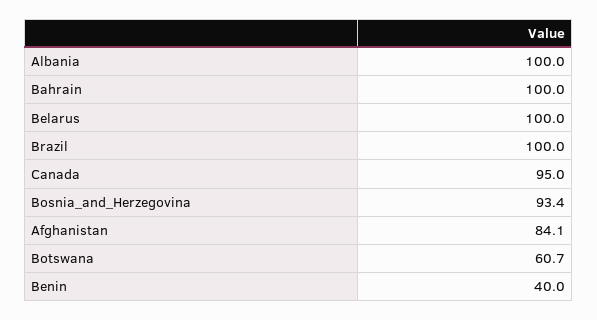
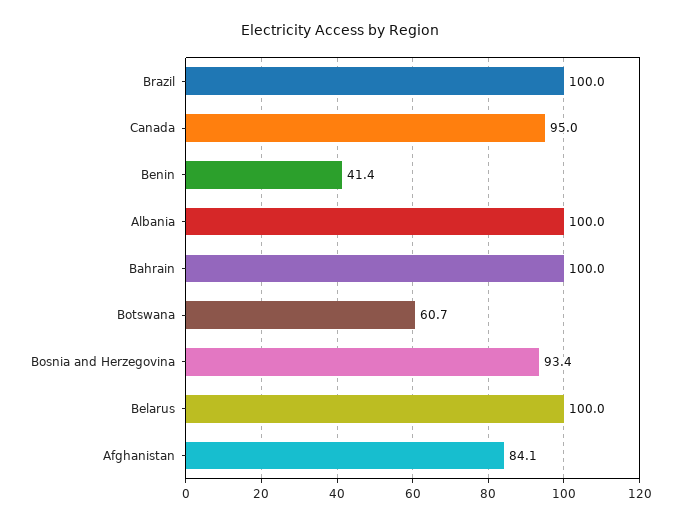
  {
    "Albania": 100,
    "Bahrain": 100,
    "Belarus": 100,
    "Brazil": 100,
    "Canada": 95,
    "Bosnia_and_Herzegovina": 93.4,
    "Afghanistan": 84.1,
    "Botswana": 60.7,
-   "Benin": 40
+   "Benin": 41.4
  }

